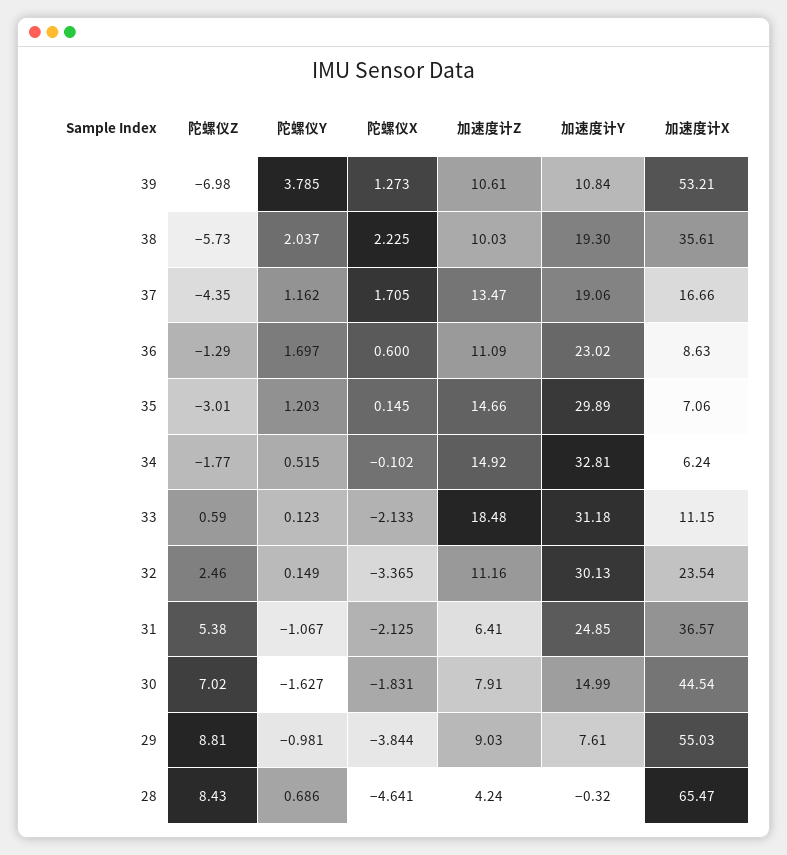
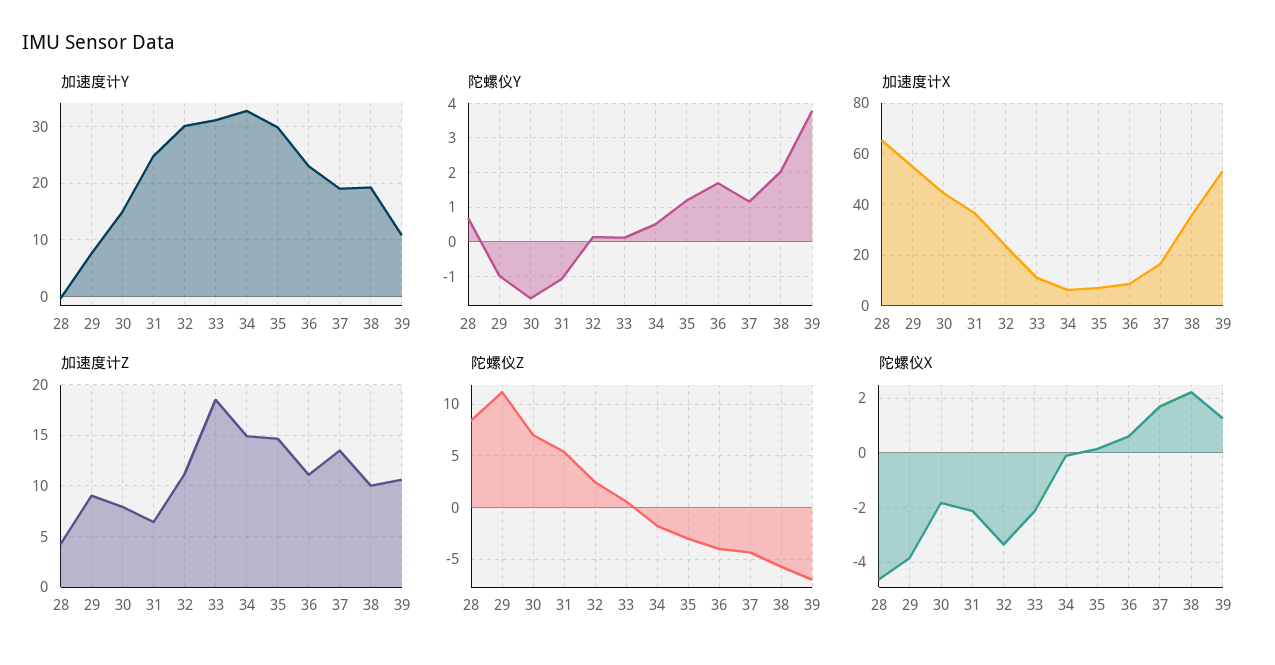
  {
    "陀螺仪Z": {
      "39": -6.98,
      "38": -5.73,
      "37": -4.35,
-     "36": -1.29,
+     "36": -4,
      "35": -3.01,
      "34": -1.77,
      "33": 0.59,
      "32": 2.46,
      "31": 5.38,
      "30": 7.02,
-     "29": 8.81,
+     "29": 11,
      "28": 8.43
    },
    "陀螺仪Y": {
      "39": 3.785,
      "38": 2.037,
      "37": 1.162,
      "36": 1.697,
      "35": 1.203,
      "34": 0.515,
      "33": 0.123,
      "32": 0.149,
      "31": -1.067,
      "30": -1.627,
      "29": -0.981,
      "28": 0.686
    },
    "陀螺仪X": {
      "39": 1.273,
      "38": 2.225,
      "37": 1.705,
      "36": 0.6,
      "35": 0.145,
      "34": -0.102,
      "33": -2.133,
      "32": -3.365,
      "31": -2.125,
      "30": -1.831,
      "29": -3.844,
      "28": -4.641
    },
    "加速度计Z": {
      "39": 10.61,
      "38": 10.03,
      "37": 13.47,
      "36": 11.09,
      "35": 14.66,
      "34": 14.92,
      "33": 18.48,
      "32": 11.16,
      "31": 6.41,
      "30": 7.91,
      "29": 9.03,
      "28": 4.24
    },
    "加速度计Y": {
      "39": 10.84,
      "38": 19.3,
      "37": 19.06,
      "36": 23.02,
      "35": 29.89,
      "34": 32.81,
      "33": 31.18,
      "32": 30.13,
      "31": 24.85,
      "30": 14.99,
      "29": 7.61,
      "28": -0.32
    },
    "加速度计X": {
      "39": 53.21,
      "38": 35.61,
      "37": 16.66,
      "36": 8.63,
      "35": 7.06,
      "34": 6.24,
      "33": 11.15,
      "32": 23.54,
      "31": 36.57,
      "30": 44.54,
      "29": 55.03,
      "28": 65.47
    }
  }

